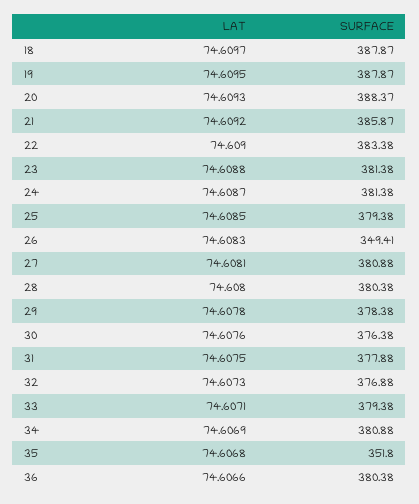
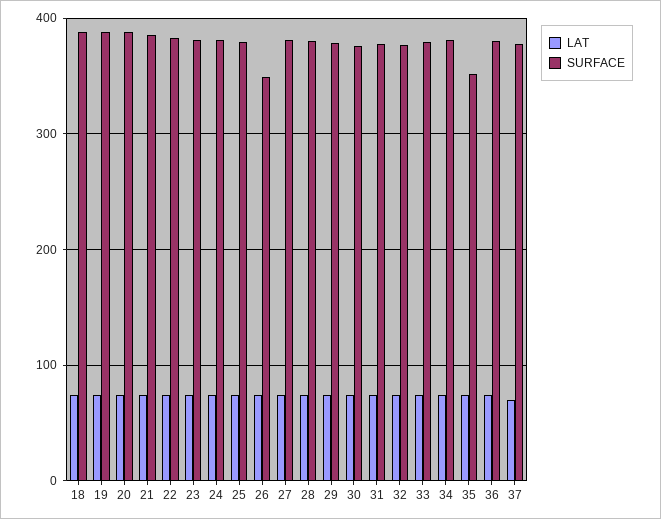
  {
    "LAT": {
      "18": 74.6097,
      "19": 74.6095,
      "20": 74.6093,
      "21": 74.6092,
      "22": 74.609,
      "23": 74.6088,
      "24": 74.6087,
      "25": 74.6085,
      "26": 74.6083,
      "27": 74.6081,
      "28": 74.608,
      "29": 74.6078,
      "30": 74.6076,
      "31": 74.6075,
      "32": 74.6073,
      "33": 74.6071,
      "34": 74.6069,
      "35": 74.6068,
-     "36": 74.6066
+     "36": 74.6066,
+     "37": 70
    },
    "SURFACE": {
      "18": 387.87,
      "19": 387.87,
      "20": 388.37,
      "21": 385.87,
      "22": 383.38,
      "23": 381.38,
      "24": 381.38,
      "25": 379.38,
      "26": 349.41,
      "27": 380.88,
      "28": 380.38,
      "29": 378.38,
      "30": 376.38,
      "31": 377.88,
      "32": 376.88,
      "33": 379.38,
      "34": 380.88,
      "35": 351.8,
-     "36": 380.38
+     "36": 380.38,
+     "37": 380
    }
  }

